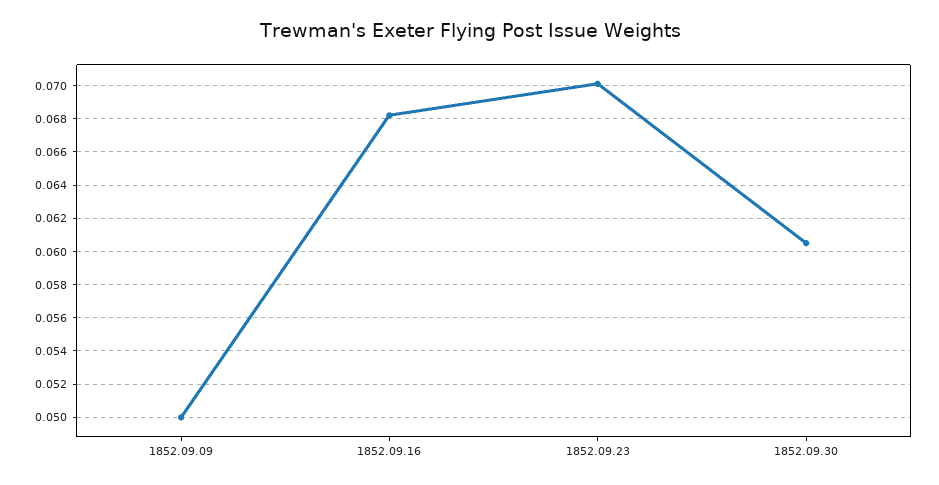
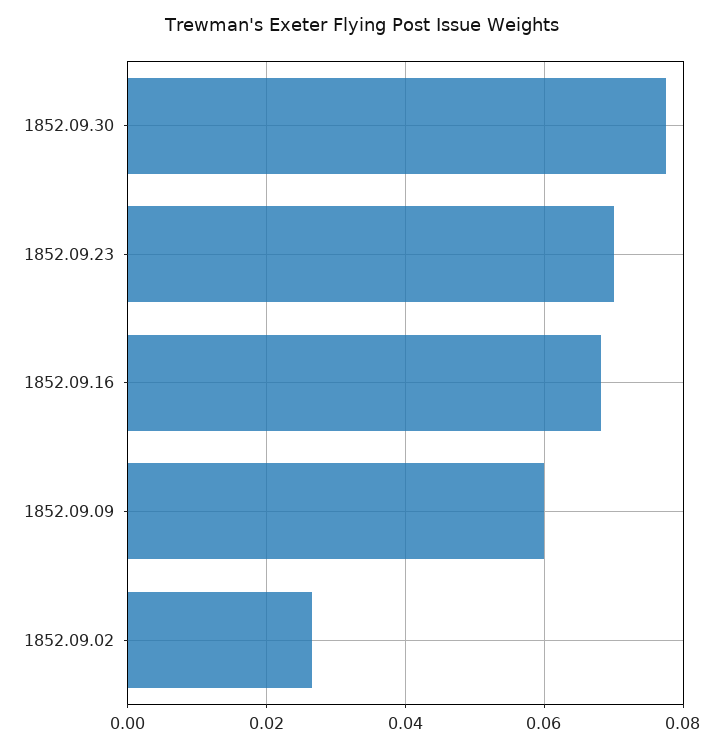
  {
-   "1852.09.09": 0.05,
+   "1852.09.09": 0.06,
    "1852.09.16": 0.068,
    "1852.09.23": 0.07,
-   "1852.09.30": 0.0605
+   "1852.09.30": 0.078,
+   "1852.09.02": 0.026
  }

